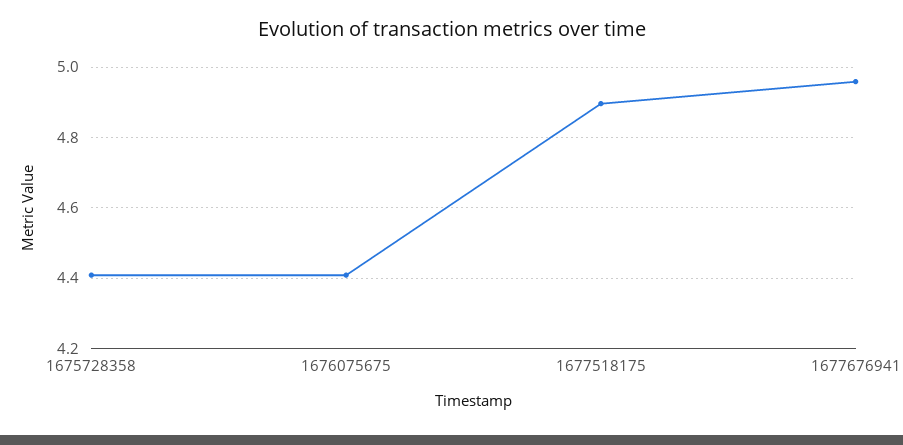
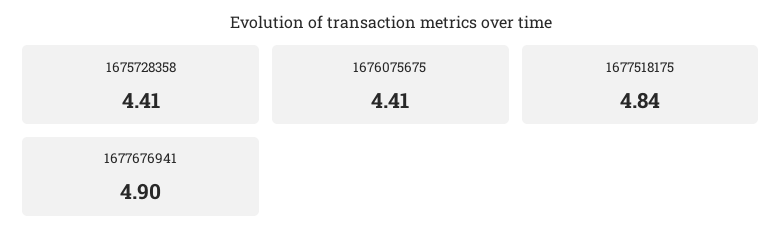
  {
    "1675728358": 4.41,
    "1676075675": 4.41,
-   "1677518175": 4.9,
+   "1677518175": 4.84,
-   "1677676941": 4.96
+   "1677676941": 4.9
  }

